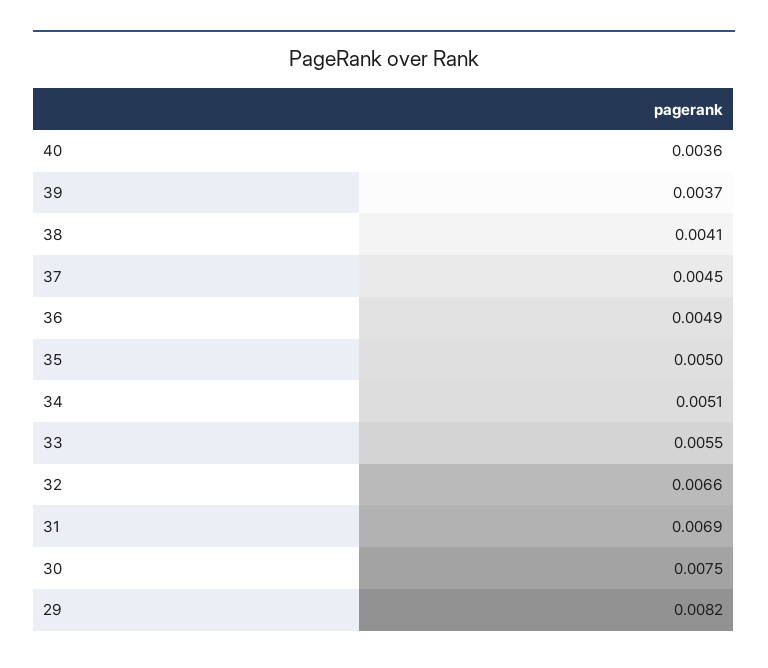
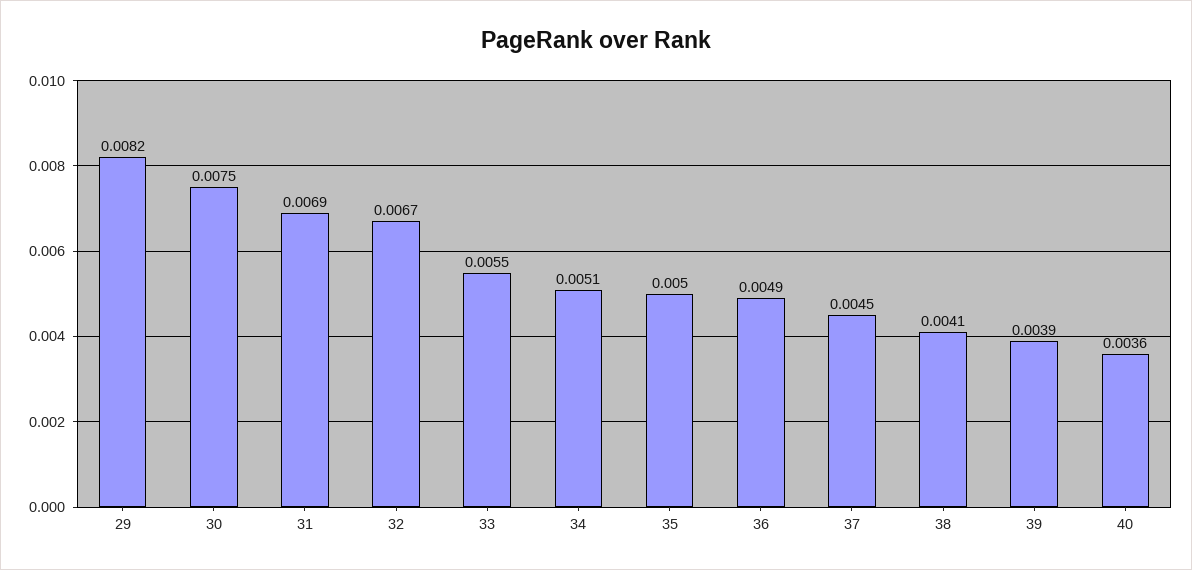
  {
    "40": 0.0036,
-   "39": 0.0037,
+   "39": 0.0039,
    "38": 0.0041,
    "37": 0.0045,
    "36": 0.0049,
    "35": 0.005,
    "34": 0.0051,
    "33": 0.0055,
-   "32": 0.0066,
+   "32": 0.0067,
    "31": 0.0069,
    "30": 0.0075,
    "29": 0.0082
  }

